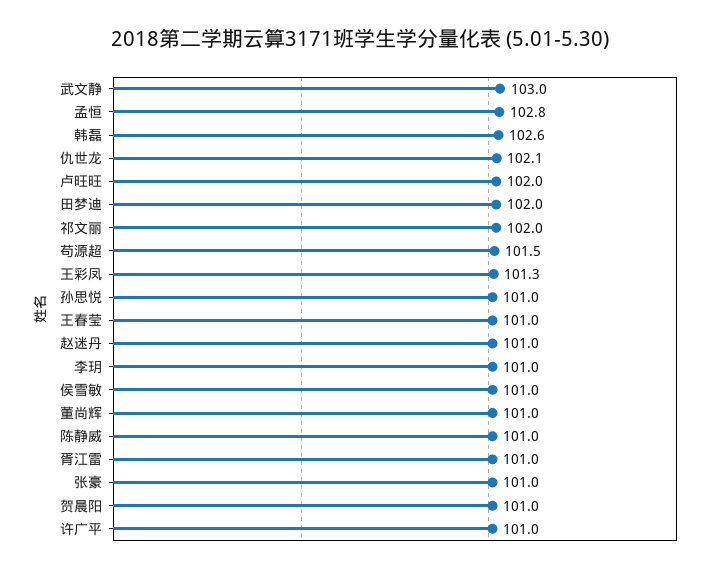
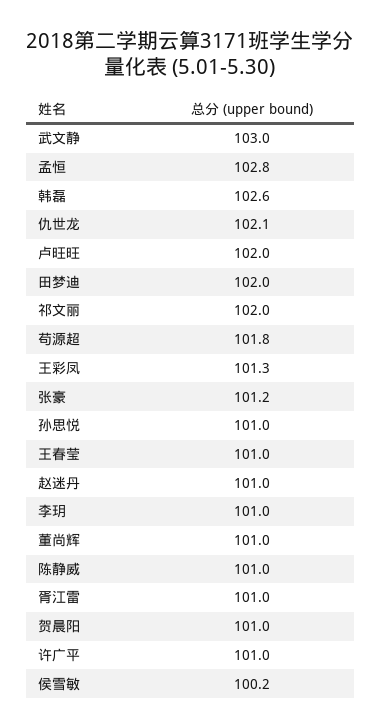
  {
    "武文静": 103,
    "孟恒": 102.8,
    "韩磊": 102.6,
    "仇世龙": 102.1,
    "卢旺旺": 102,
    "田梦迪": 102,
    "祁文丽": 102,
-   "苟源超": 101.5,
+   "苟源超": 101.8,
    "王彩凤": 101.3,
    "孙思悦": 101,
    "王春莹": 101,
    "赵迷丹": 101,
    "李玥": 101,
-   "侯雪敏": 101,
+   "侯雪敏": 100.2,
    "董尚辉": 101,
    "陈静威": 101,
    "胥江雷": 101,
-   "张豪": 101,
+   "张豪": 101.2,
    "贺晨阳": 101,
    "许广平": 101
  }

